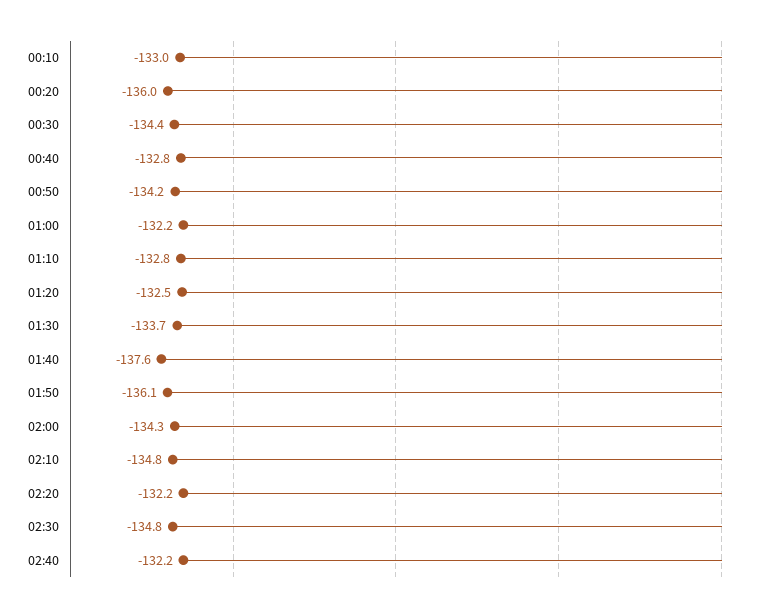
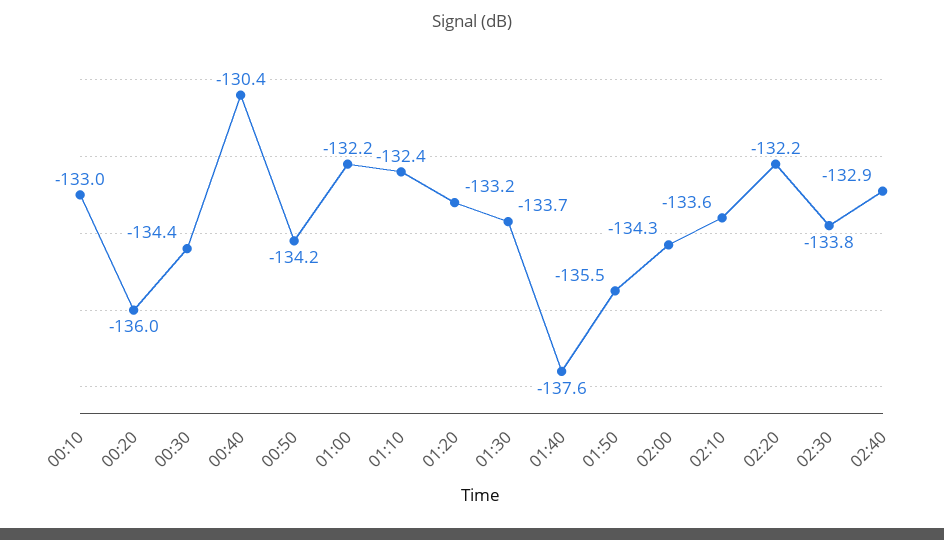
  {
    "00:10": -133,
    "00:20": -136,
    "00:30": -134.4,
-   "00:40": -132.8,
+   "00:40": -130.4,
    "00:50": -134.2,
    "01:00": -132.2,
-   "01:10": -132.8,
+   "01:10": -132.4,
-   "01:20": -132.5,
+   "01:20": -133.2,
    "01:30": -133.7,
    "01:40": -137.6,
-   "01:50": -136.1,
+   "01:50": -135.5,
    "02:00": -134.3,
-   "02:10": -134.8,
+   "02:10": -133.6,
    "02:20": -132.2,
-   "02:30": -134.8,
+   "02:30": -133.8,
-   "02:40": -132.2
+   "02:40": -132.9
  }

